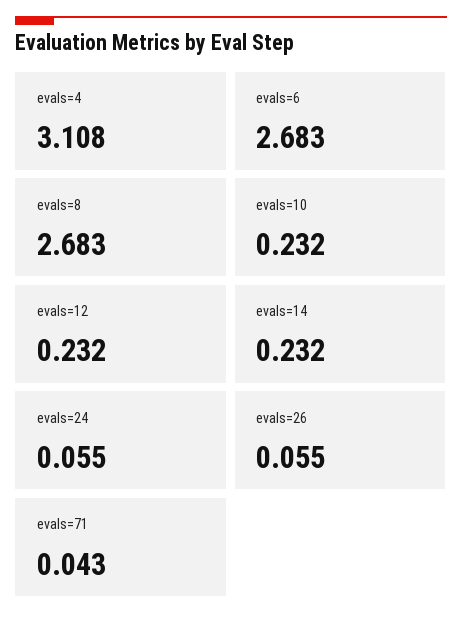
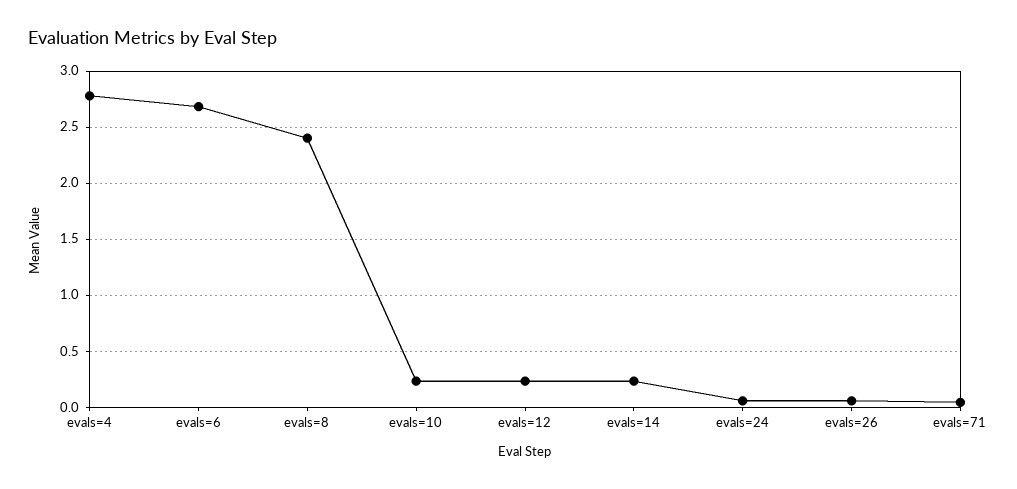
  {
-   "evals=4": 3.108,
+   "evals=4": 2.8,
    "evals=6": 2.683,
-   "evals=8": 2.683,
+   "evals=8": 2.4,
    "evals=10": 0.232,
    "evals=12": 0.232,
    "evals=14": 0.232,
    "evals=24": 0.055,
    "evals=26": 0.055,
    "evals=71": 0.043
  }

